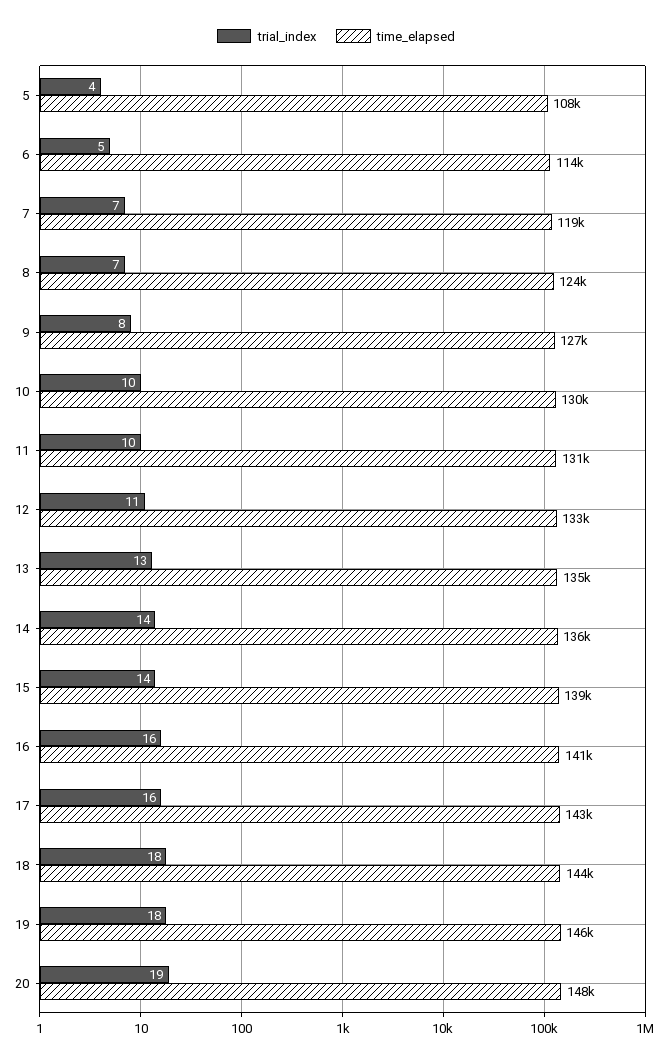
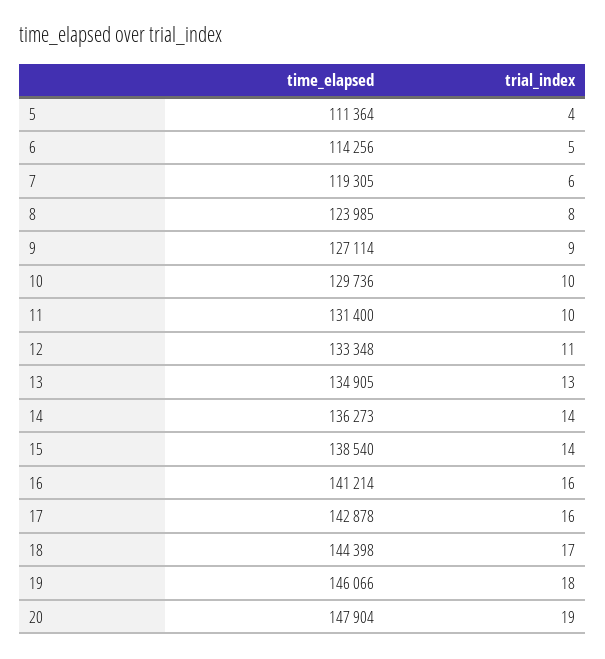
  {
    "trial_index": {
      "5": 4,
      "6": 5,
-     "7": 7,
+     "7": 6,
-     "8": 7,
+     "8": 8,
-     "9": 8,
+     "9": 9,
      "10": 10,
      "11": 10,
      "12": 11,
      "13": 13,
      "14": 14,
      "15": 14,
      "16": 16,
      "17": 16,
-     "18": 18,
+     "18": 17,
      "19": 18,
      "20": 19
    },
    "time_elapsed": {
-     "5": 108000,
+     "5": 111364,
      "6": 114256,
      "7": 119305,
      "8": 123985,
      "9": 127114,
      "10": 129736,
      "11": 131400,
      "12": 133348,
      "13": 134905,
      "14": 136273,
      "15": 138540,
      "16": 141214,
      "17": 142878,
      "18": 144398,
      "19": 146066,
      "20": 147904
    }
  }

